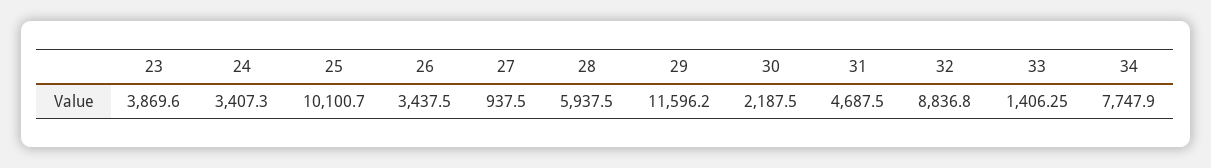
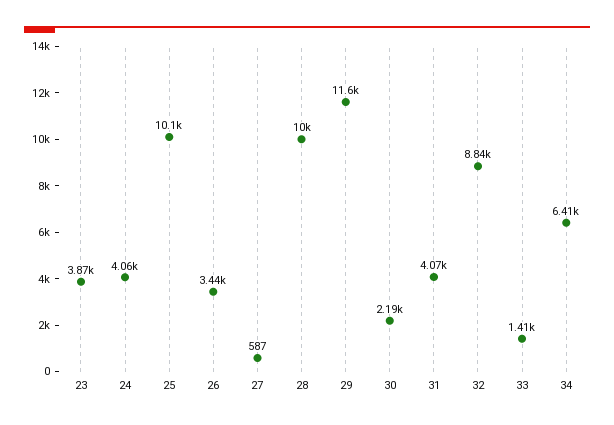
  {
    "23": 3869.6,
-   "24": 3407.3,
+   "24": 4060,
    "25": 10100.7,
    "26": 3437.5,
-   "27": 937.5,
+   "27": 587,
-   "28": 5937.5,
+   "28": 10000,
    "29": 11596.2,
    "30": 2187.5,
-   "31": 4687.5,
+   "31": 4070,
    "32": 8836.8,
    "33": 1406.25,
-   "34": 7747.9
+   "34": 6410
  }

